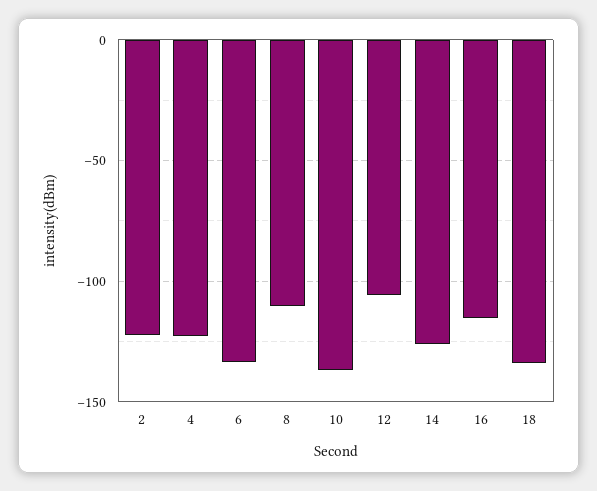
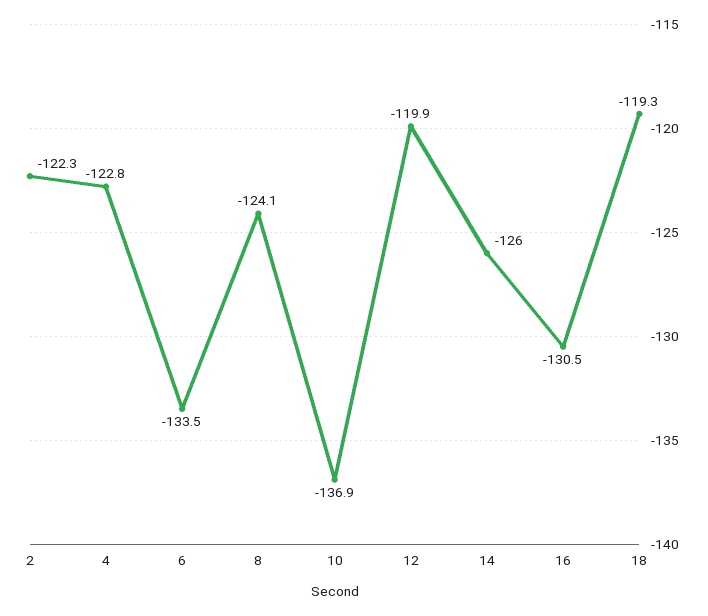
  {
    "2": -122.3,
    "4": -122.8,
    "6": -133.5,
-   "8": -110,
+   "8": -124.1,
    "10": -136.9,
-   "12": -105,
+   "12": -119.9,
    "14": -126,
-   "16": -115,
+   "16": -130.5,
-   "18": -135
+   "18": -119.3
  }

